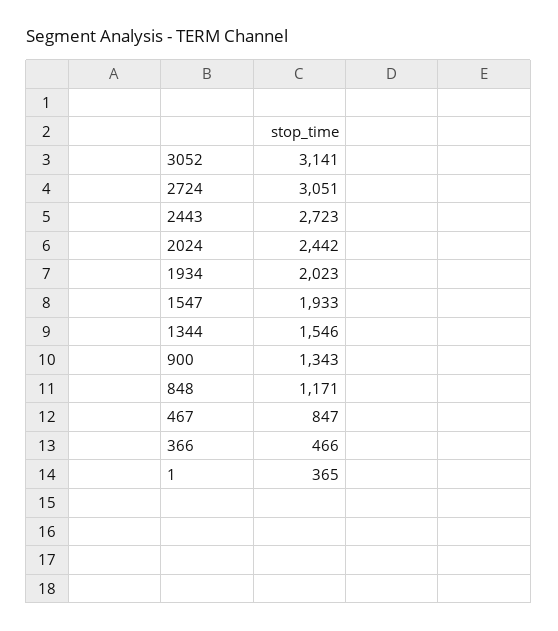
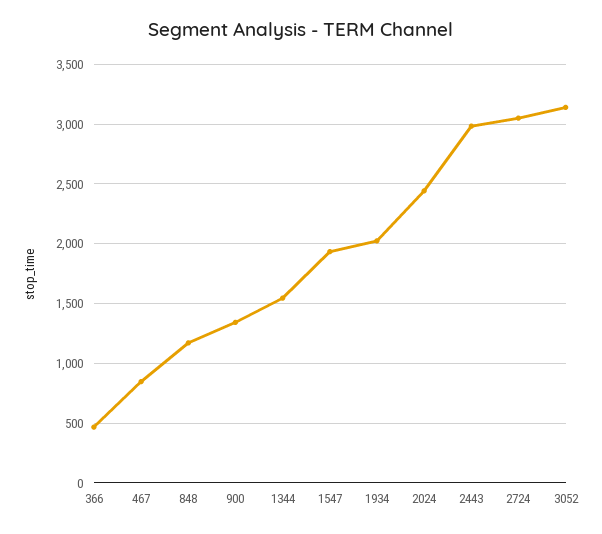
  {
    "3052": 3141,
    "2724": 3051,
-   "2443": 2723,
+   "2443": 3000,
    "2024": 2442,
    "1934": 2023,
    "1547": 1933,
    "1344": 1546,
    "900": 1343,
    "848": 1171,
    "467": 847,
-   "366": 466,
+   "366": 466
-   "1": 365
  }

